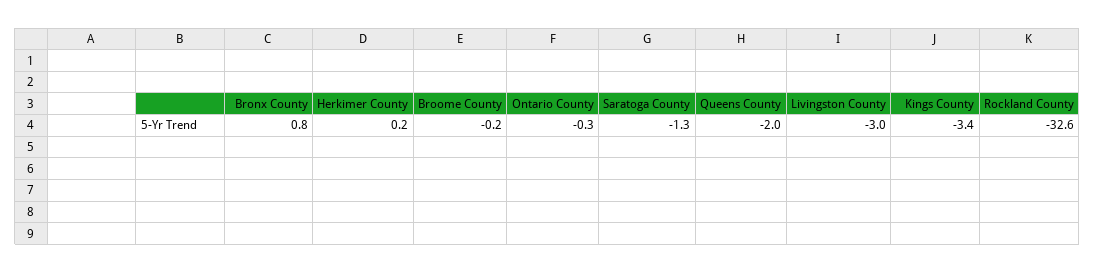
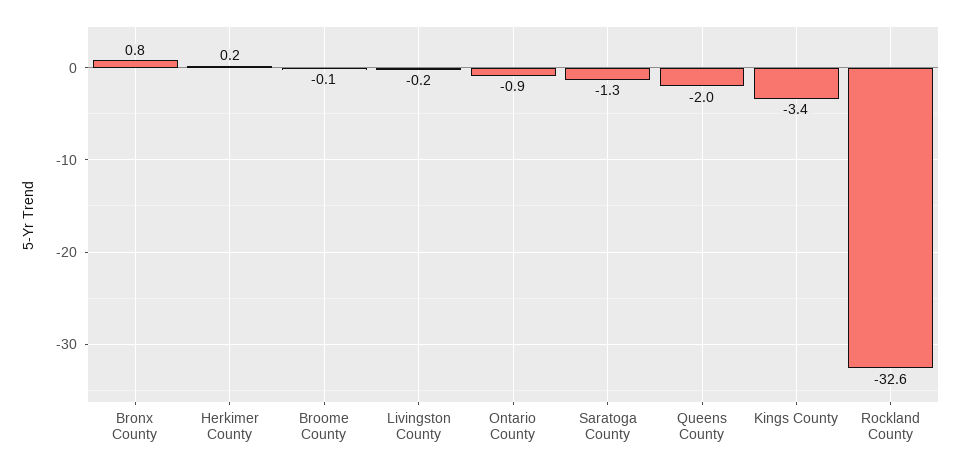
  {
    "Bronx County": 0.8,
    "Herkimer County": 0.2,
-   "Broome County": -0.2,
+   "Broome County": -0.1,
-   "Ontario County": -0.3,
+   "Ontario County": -0.9,
    "Saratoga County": -1.3,
    "Queens County": -2,
-   "Livingston County": -3,
+   "Livingston County": -0.2,
    "Kings County": -3.4,
    "Rockland County": -32.6
  }

